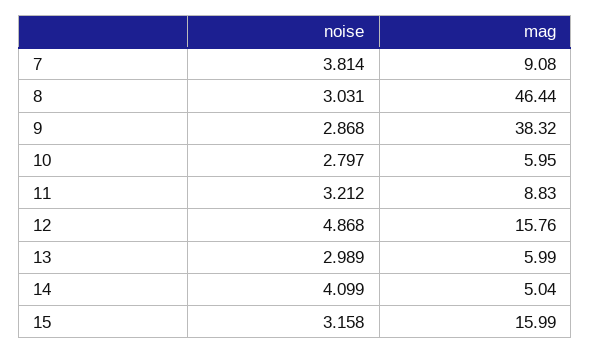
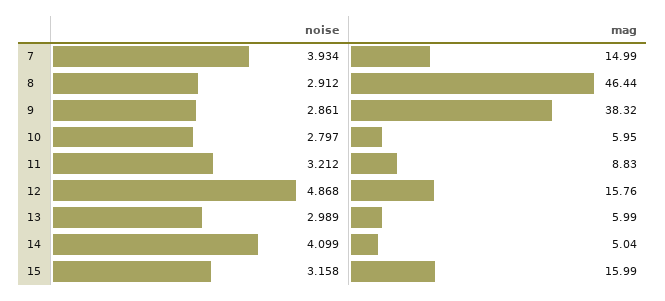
  {
    "noise": {
-     "7": 3.814,
+     "7": 3.934,
-     "8": 3.031,
+     "8": 2.912,
-     "9": 2.868,
+     "9": 2.861,
      "10": 2.797,
      "11": 3.212,
      "12": 4.868,
      "13": 2.989,
      "14": 4.099,
      "15": 3.158
    },
    "mag": {
-     "7": 9.08,
+     "7": 14.99,
      "8": 46.44,
      "9": 38.32,
      "10": 5.95,
      "11": 8.83,
      "12": 15.76,
      "13": 5.99,
      "14": 5.04,
      "15": 15.99
    }
  }

